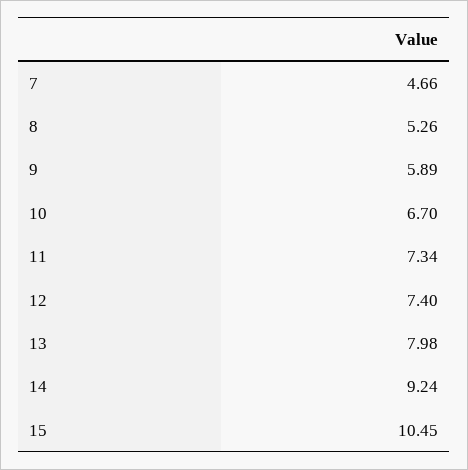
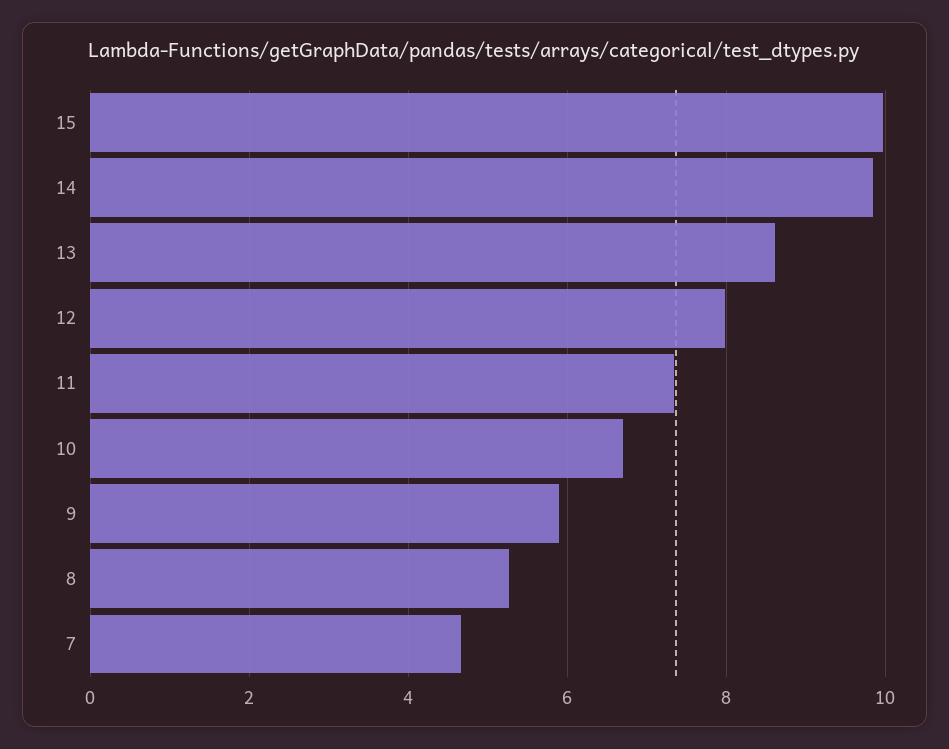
  {
    "7": 4.66,
    "8": 5.26,
    "9": 5.89,
    "10": 6.7,
    "11": 7.34,
-   "12": 7.4,
+   "12": 8,
-   "13": 7.98,
+   "13": 8.6,
-   "14": 9.24,
+   "14": 9.8,
-   "15": 10.45
+   "15": 10
  }

